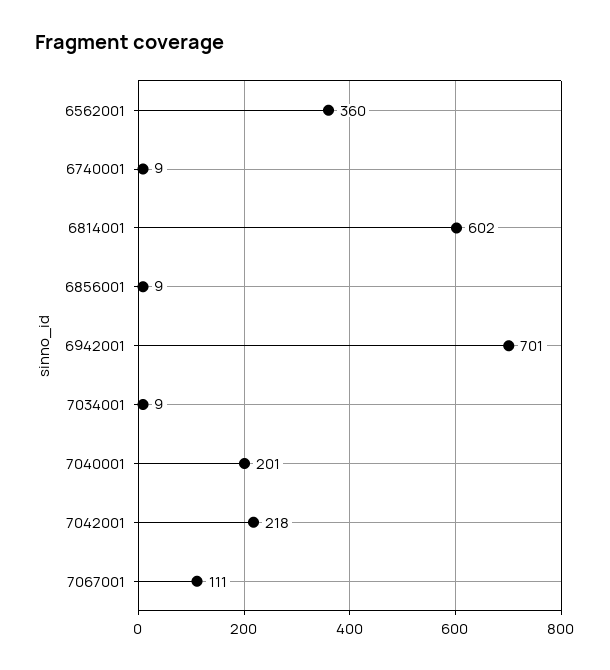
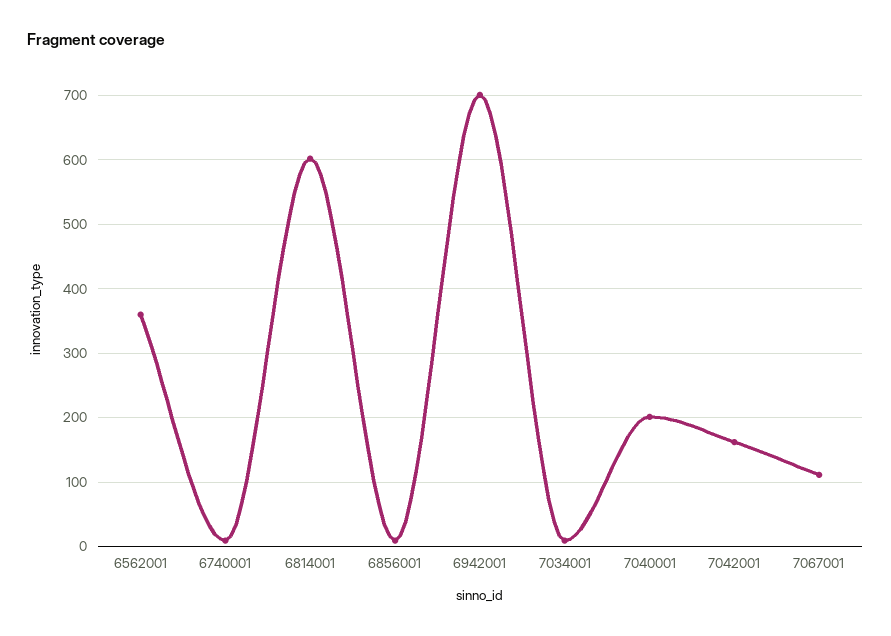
  {
    "6562001": 360,
    "6740001": 9,
    "6814001": 602,
    "6856001": 9,
    "6942001": 701,
    "7034001": 9,
    "7040001": 201,
-   "7042001": 218,
+   "7042001": 160,
    "7067001": 111
  }

